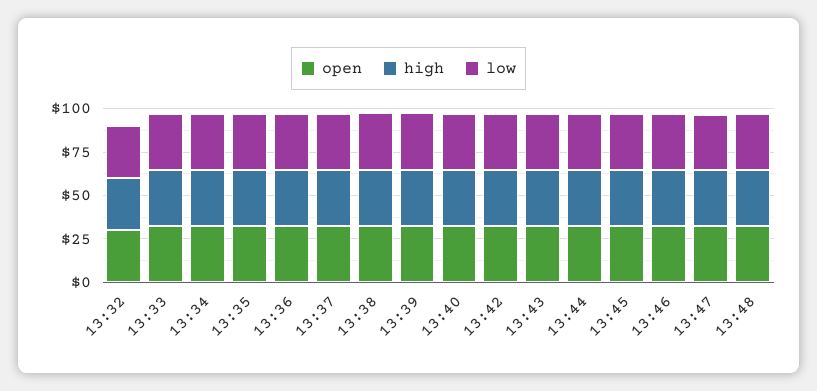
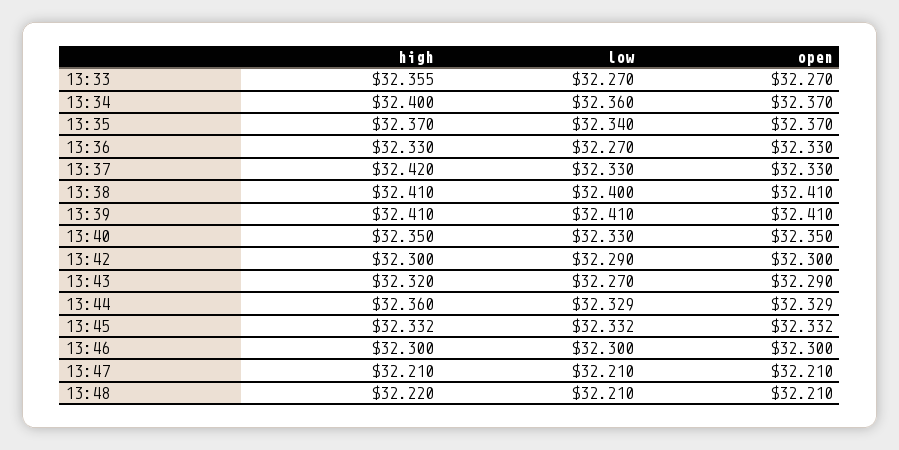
  {
    "open": {
-     "13:32": 30,
      "13:33": 32.27,
      "13:34": 32.37,
      "13:35": 32.37,
      "13:36": 32.33,
      "13:37": 32.33,
      "13:38": 32.41,
      "13:39": 32.41,
      "13:40": 32.35,
      "13:42": 32.3,
      "13:43": 32.29,
      "13:44": 32.329,
      "13:45": 32.332,
      "13:46": 32.3,
      "13:47": 32.21,
      "13:48": 32.21
    },
    "high": {
-     "13:32": 30,
      "13:33": 32.355,
      "13:34": 32.4,
      "13:35": 32.37,
      "13:36": 32.33,
      "13:37": 32.42,
      "13:38": 32.41,
      "13:39": 32.41,
      "13:40": 32.35,
      "13:42": 32.3,
      "13:43": 32.32,
      "13:44": 32.36,
      "13:45": 32.332,
      "13:46": 32.3,
      "13:47": 32.21,
      "13:48": 32.22
    },
    "low": {
-     "13:32": 30,
      "13:33": 32.27,
      "13:34": 32.36,
      "13:35": 32.34,
      "13:36": 32.27,
      "13:37": 32.33,
      "13:38": 32.4,
      "13:39": 32.41,
      "13:40": 32.33,
      "13:42": 32.29,
      "13:43": 32.27,
      "13:44": 32.329,
      "13:45": 32.332,
      "13:46": 32.3,
      "13:47": 32.21,
      "13:48": 32.21
    }
  }

